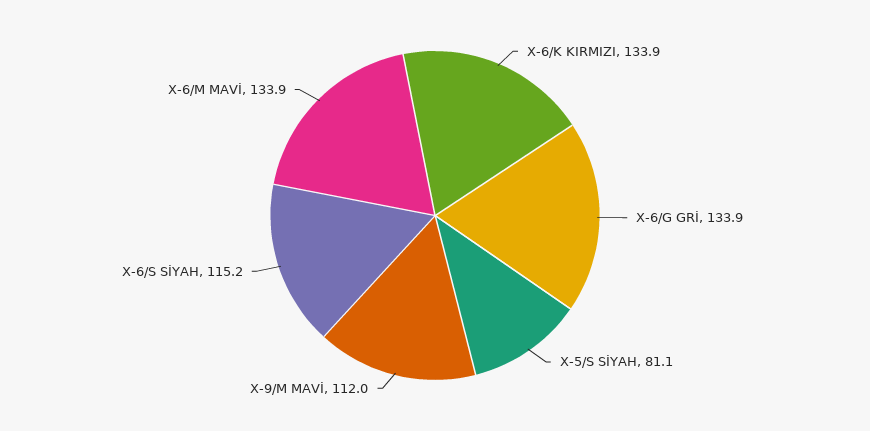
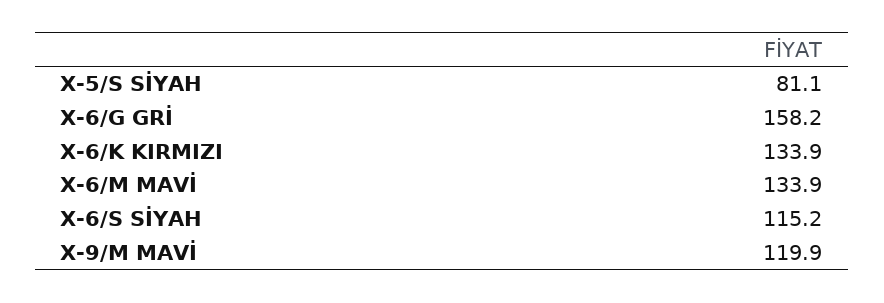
  {
    "X-6/K KIRMIZI": 133.9,
-   "X-6/G GRİ": 133.9,
+   "X-6/G GRİ": 158.2,
    "X-5/S SİYAH": 81.1,
-   "X-9/M MAVİ": 112,
+   "X-9/M MAVİ": 119.9,
    "X-6/S SİYAH": 115.2,
    "X-6/M MAVİ": 133.9
  }

